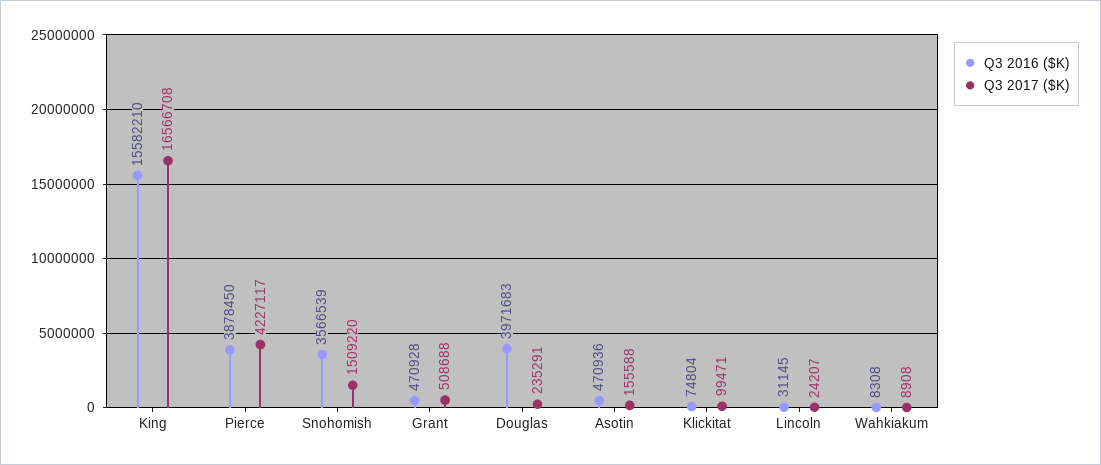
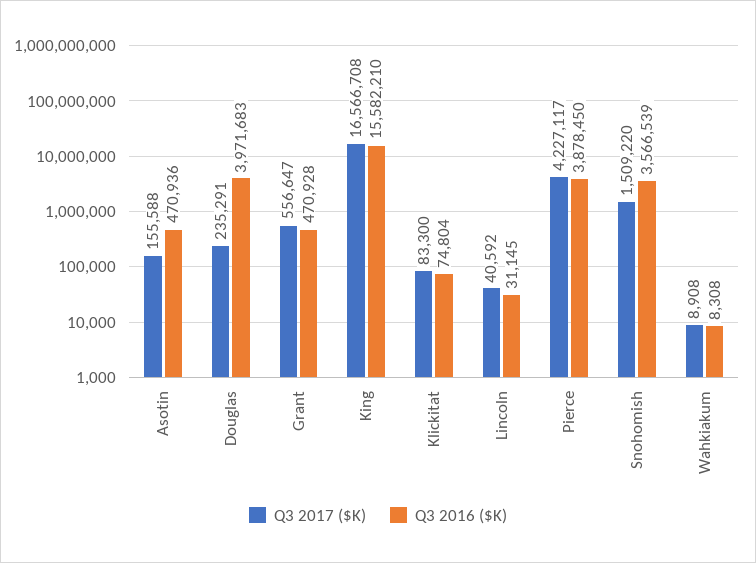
  {
    "Q3 2016 ($K)": {
      "King": 15582210,
      "Pierce": 3878450,
      "Snohomish": 3566539,
      "Grant": 470928,
      "Douglas": 3971683,
      "Asotin": 470936,
      "Klickitat": 74804,
      "Lincoln": 31145,
      "Wahkiakum": 8308
    },
    "Q3 2017 ($K)": {
      "King": 16566708,
      "Pierce": 4227117,
      "Snohomish": 1509220,
-     "Grant": 508688,
+     "Grant": 556647,
      "Douglas": 235291,
      "Asotin": 155588,
-     "Klickitat": 99471,
+     "Klickitat": 83300,
-     "Lincoln": 24207,
+     "Lincoln": 40592,
      "Wahkiakum": 8908
    }
  }

